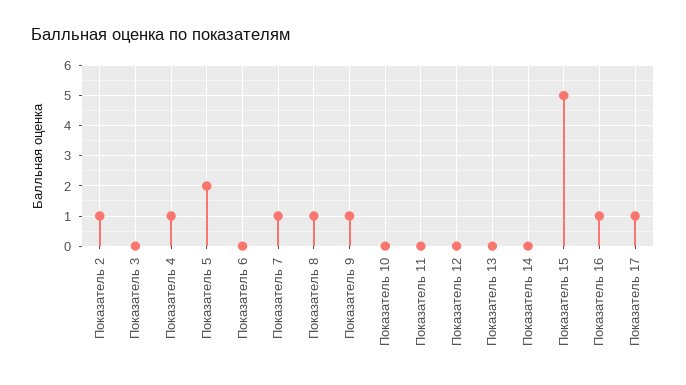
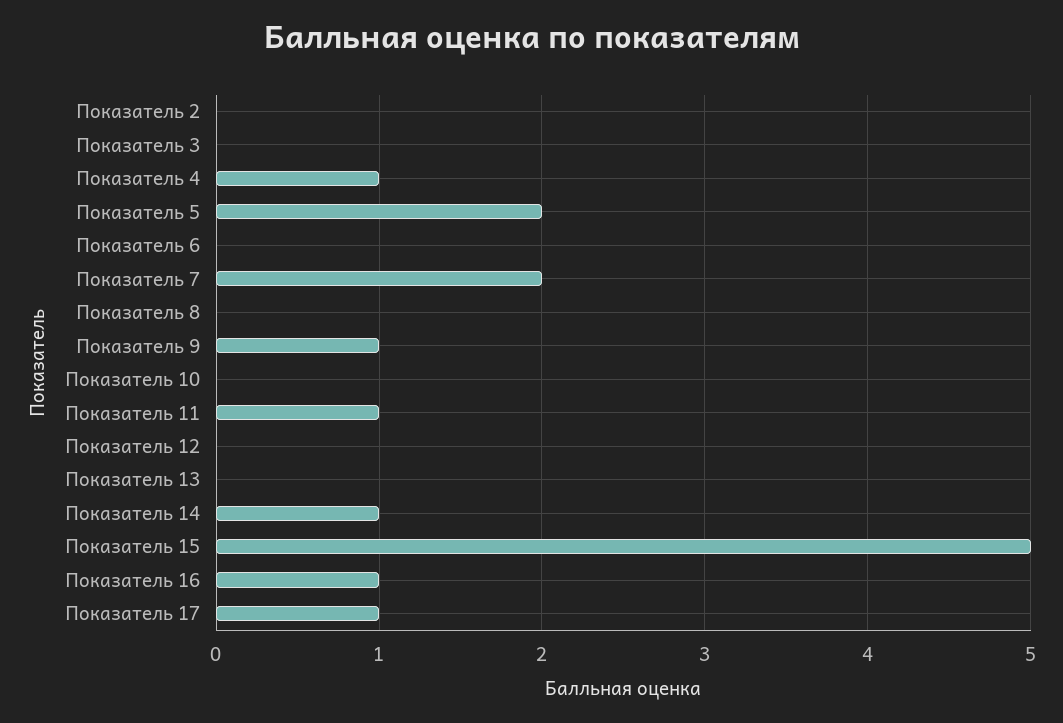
  {
-   "Показатель 2": 1,
+   "Показатель 2": 0,
    "Показатель 3": 0,
    "Показатель 4": 1,
    "Показатель 5": 2,
    "Показатель 6": 0,
-   "Показатель 7": 1,
+   "Показатель 7": 2,
-   "Показатель 8": 1,
+   "Показатель 8": 0,
    "Показатель 9": 1,
    "Показатель 10": 0,
-   "Показатель 11": 0,
+   "Показатель 11": 1,
    "Показатель 12": 0,
    "Показатель 13": 0,
-   "Показатель 14": 0,
+   "Показатель 14": 1,
    "Показатель 15": 5,
    "Показатель 16": 1,
    "Показатель 17": 1
  }

